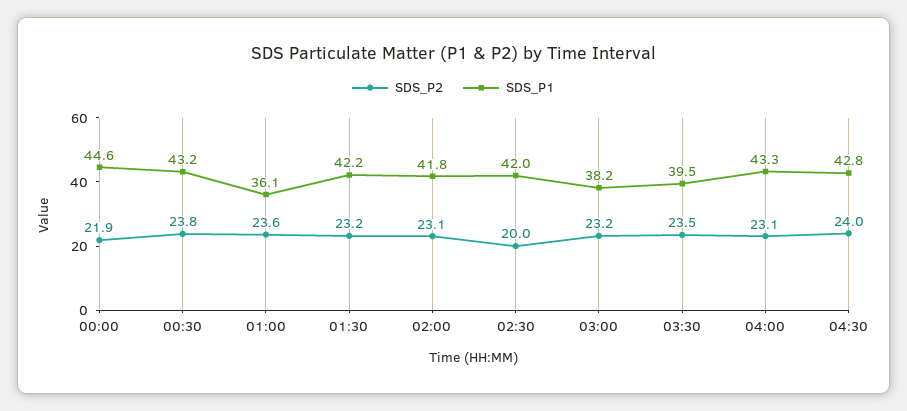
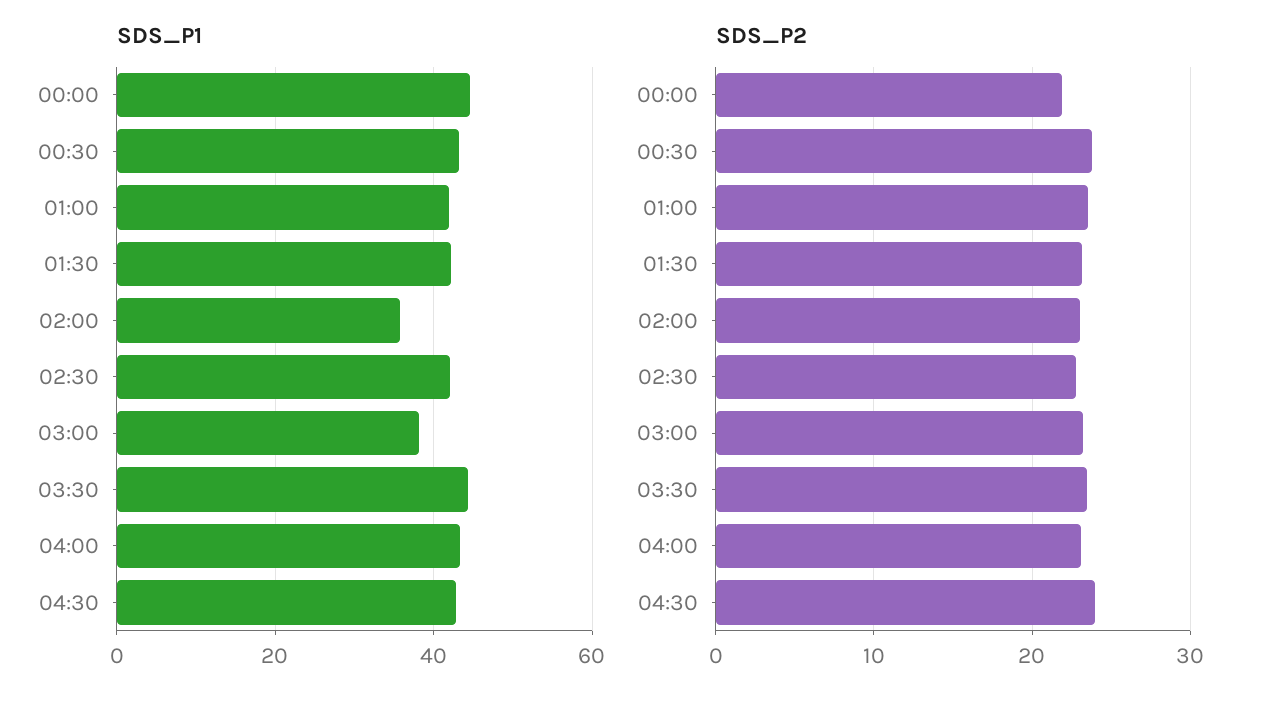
  {
    "SDS_P2": {
      "00:00": 21.9,
      "00:30": 23.8,
      "01:00": 23.6,
      "01:30": 23.2,
      "02:00": 23.1,
-     "02:30": 20,
+     "02:30": 23,
      "03:00": 23.2,
      "03:30": 23.5,
      "04:00": 23.1,
      "04:30": 24
    },
    "SDS_P1": {
      "00:00": 44.6,
      "00:30": 43.2,
-     "01:00": 36.1,
+     "01:00": 42,
      "01:30": 42.2,
-     "02:00": 41.8,
+     "02:00": 36,
      "02:30": 42,
      "03:00": 38.2,
-     "03:30": 39.5,
+     "03:30": 44,
      "04:00": 43.3,
      "04:30": 42.8
    }
  }

